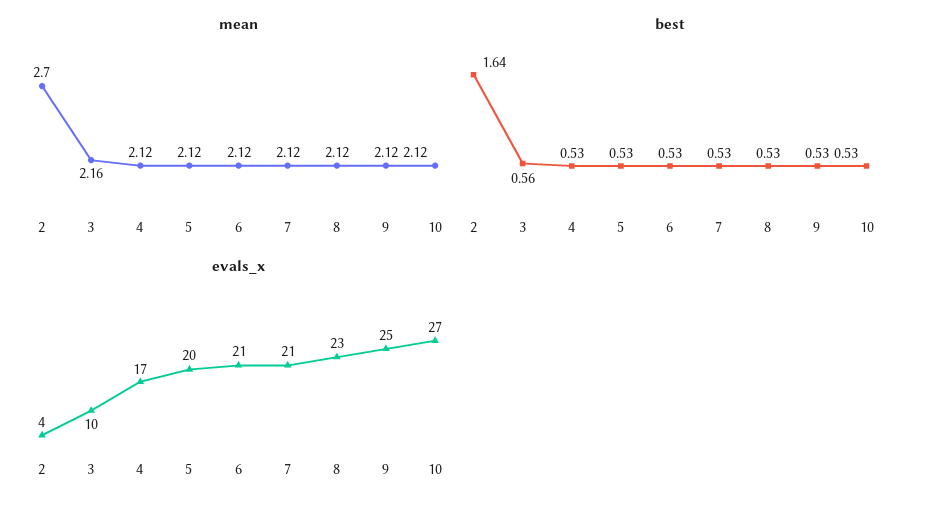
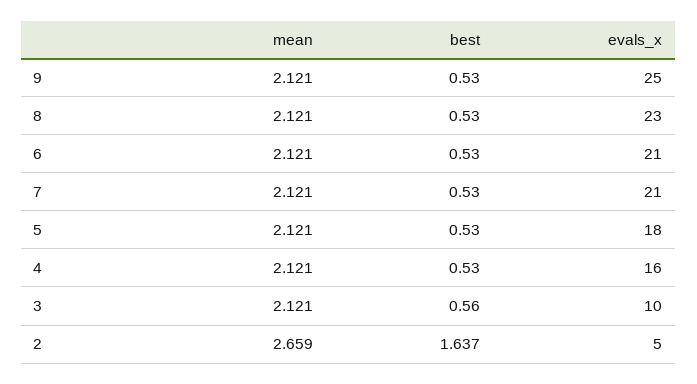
  {
    "mean": {
-     "2": 2.7,
+     "2": 2.659,
-     "3": 2.16,
+     "3": 2.121,
      "4": 2.121,
      "5": 2.121,
      "6": 2.121,
      "7": 2.121,
      "8": 2.121,
-     "9": 2.121,
+     "9": 2.121
-     "10": 2.12
    },
    "best": {
      "2": 1.637,
      "3": 0.56,
      "4": 0.53,
      "5": 0.53,
      "6": 0.53,
      "7": 0.53,
      "8": 0.53,
-     "9": 0.53,
+     "9": 0.53
-     "10": 0.53
    },
    "evals_x": {
-     "2": 4,
+     "2": 5,
      "3": 10,
-     "4": 17,
+     "4": 16,
-     "5": 20,
+     "5": 18,
      "6": 21,
      "7": 21,
      "8": 23,
-     "9": 25,
+     "9": 25
-     "10": 27
    }
  }

